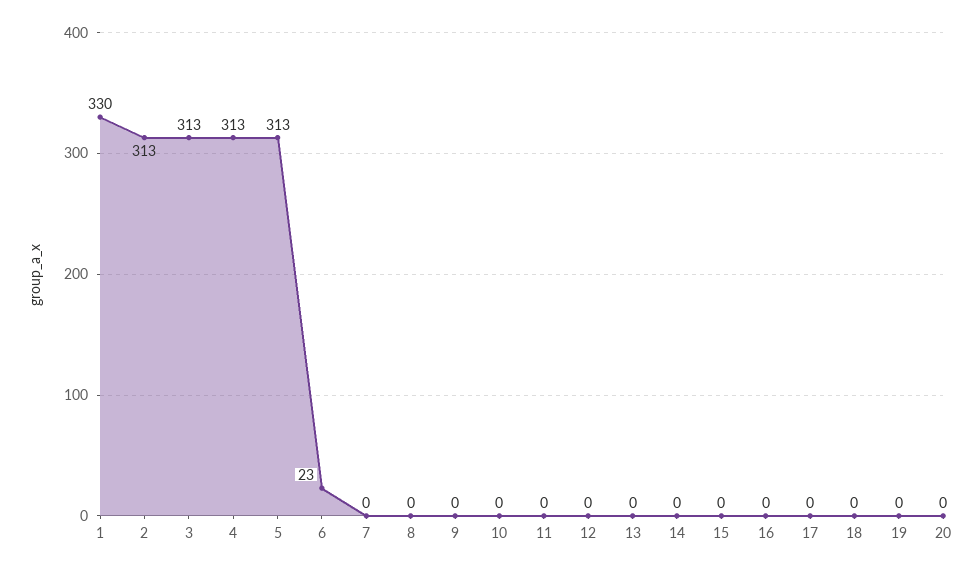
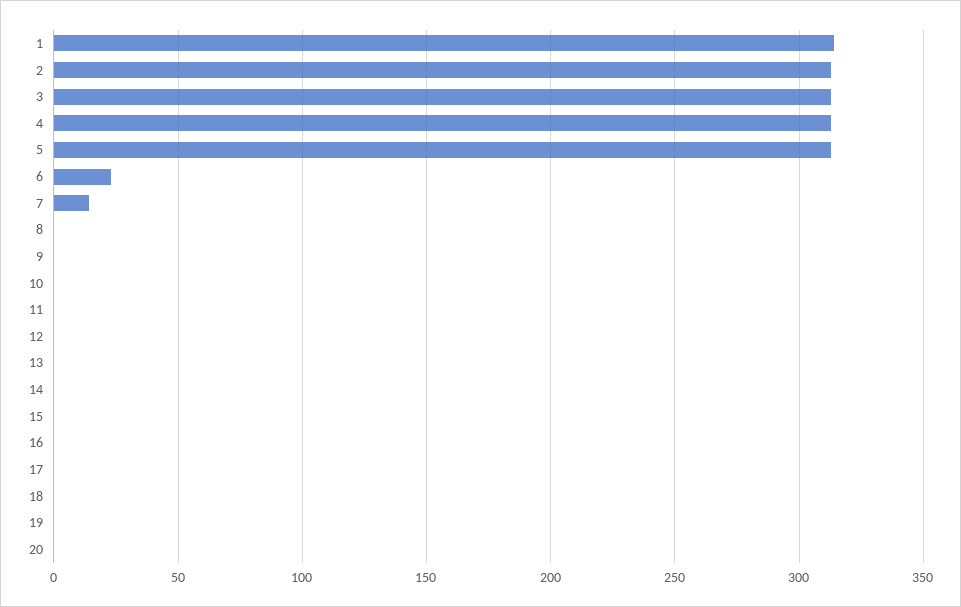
  {
-   "1": 330,
+   "1": 315,
    "2": 313,
    "3": 313,
    "4": 313,
    "5": 313,
    "6": 23,
-   "7": 0,
+   "7": 15,
    "8": 0,
    "9": 0,
    "10": 0,
    "11": 0,
    "12": 0,
    "13": 0,
    "14": 0,
    "15": 0,
    "16": 0,
    "17": 0,
    "18": 0,
    "19": 0,
    "20": 0
  }

